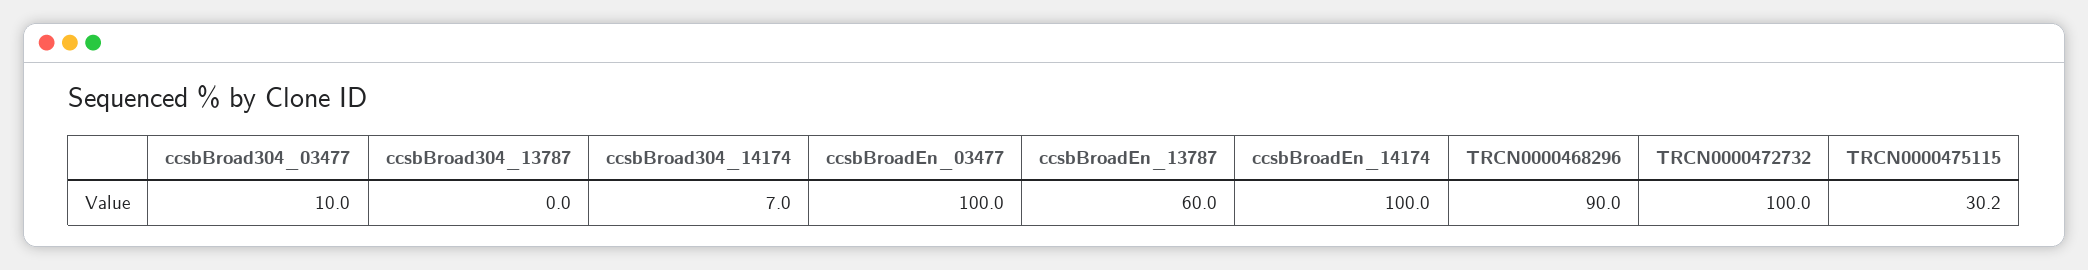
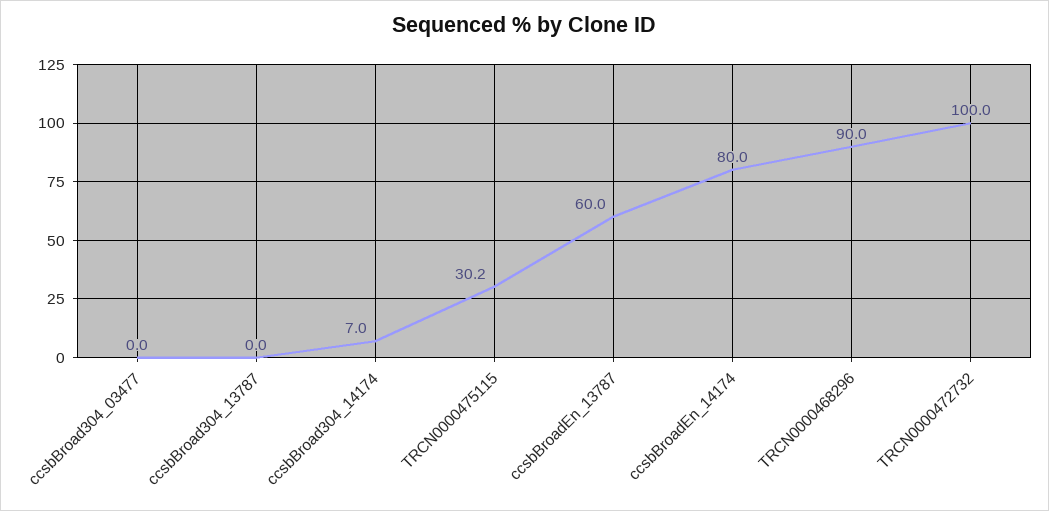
  {
-   "ccsbBroad304_03477": 10,
+   "ccsbBroad304_03477": 0,
    "ccsbBroad304_13787": 0,
    "ccsbBroad304_14174": 7,
-   "ccsbBroadEn_03477": 100,
    "ccsbBroadEn_13787": 60,
-   "ccsbBroadEn_14174": 100,
+   "ccsbBroadEn_14174": 80,
    "TRCN0000468296": 90,
    "TRCN0000472732": 100,
    "TRCN0000475115": 30.2
  }

